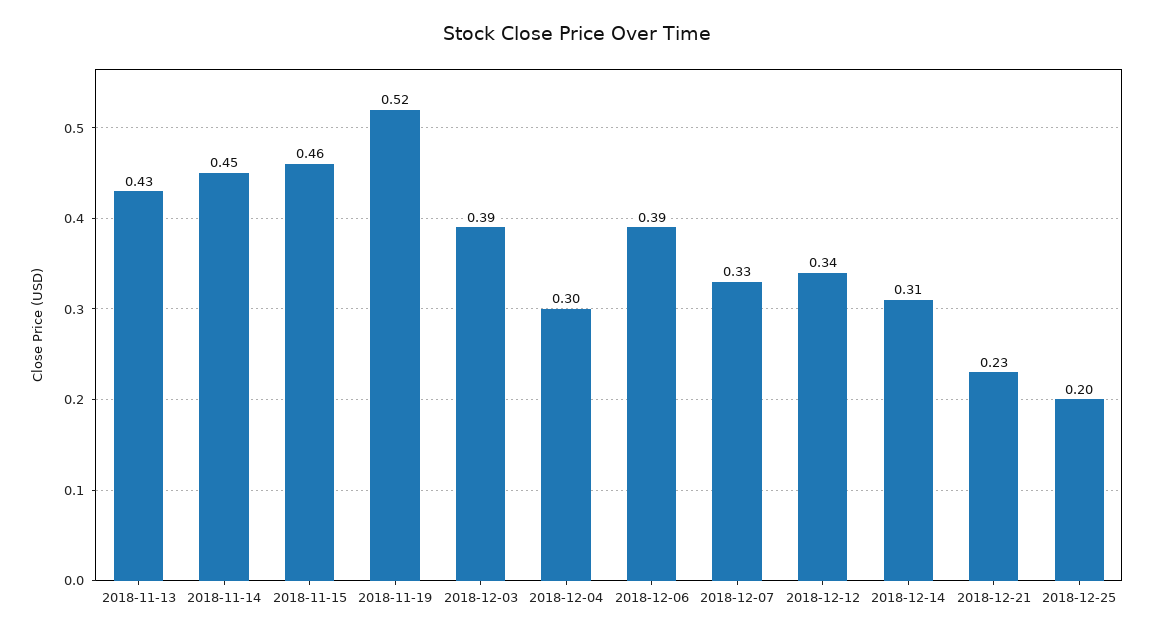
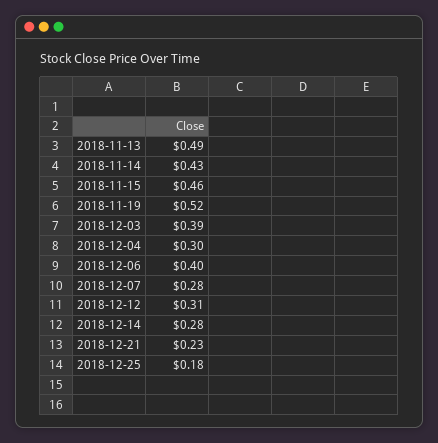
  {
-   "2018-11-13": 0.43,
+   "2018-11-13": 0.49,
-   "2018-11-14": 0.45,
+   "2018-11-14": 0.43,
    "2018-11-15": 0.46,
    "2018-11-19": 0.52,
    "2018-12-03": 0.39,
    "2018-12-04": 0.3,
-   "2018-12-06": 0.39,
+   "2018-12-06": 0.4,
-   "2018-12-07": 0.33,
+   "2018-12-07": 0.28,
-   "2018-12-12": 0.34,
+   "2018-12-12": 0.31,
-   "2018-12-14": 0.31,
+   "2018-12-14": 0.28,
    "2018-12-21": 0.23,
-   "2018-12-25": 0.2
+   "2018-12-25": 0.18
  }

